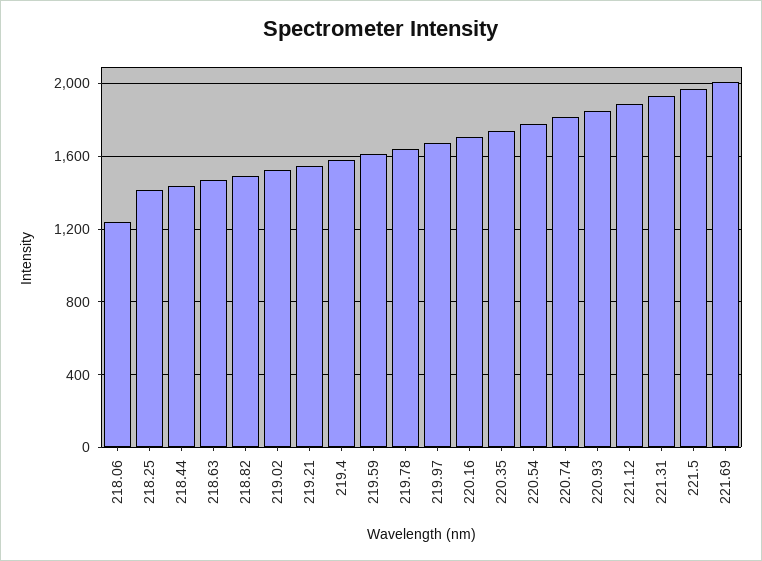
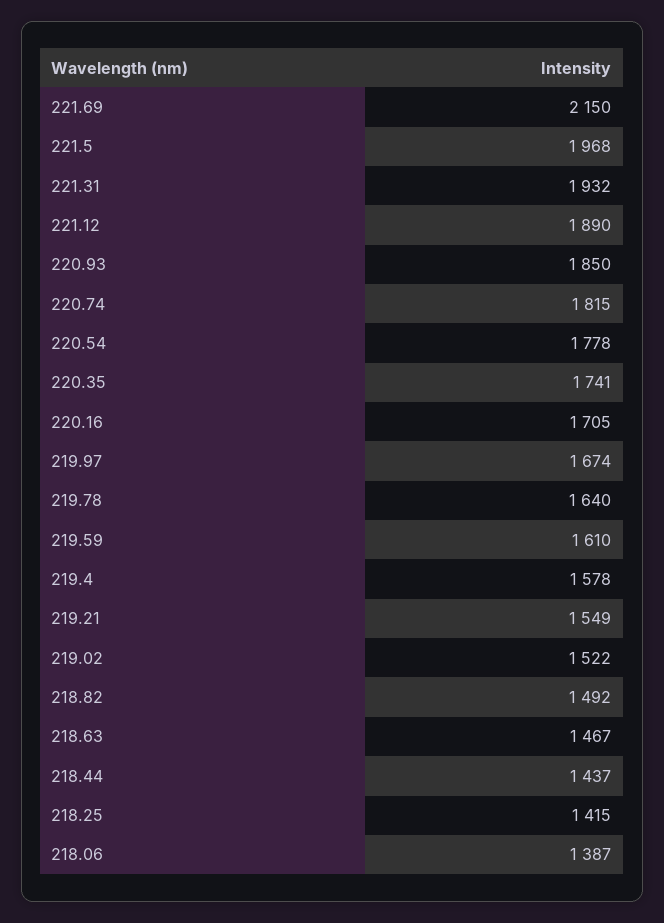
  {
-   "218.06": 1250,
+   "218.06": 1387,
    "218.25": 1415,
    "218.44": 1437,
    "218.63": 1467,
    "218.82": 1492,
    "219.02": 1522,
    "219.21": 1549,
    "219.4": 1578,
    "219.59": 1610,
    "219.78": 1640,
    "219.97": 1674,
    "220.16": 1705,
    "220.35": 1741,
    "220.54": 1778,
    "220.74": 1815,
    "220.93": 1850,
    "221.12": 1890,
    "221.31": 1932,
    "221.5": 1968,
-   "221.69": 2000
+   "221.69": 2150
  }

